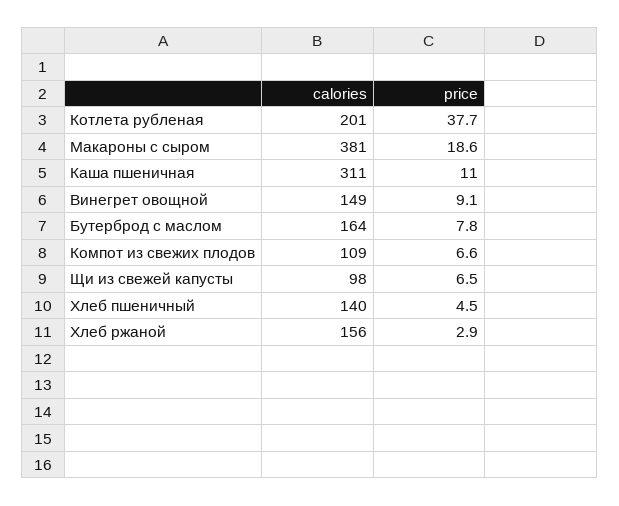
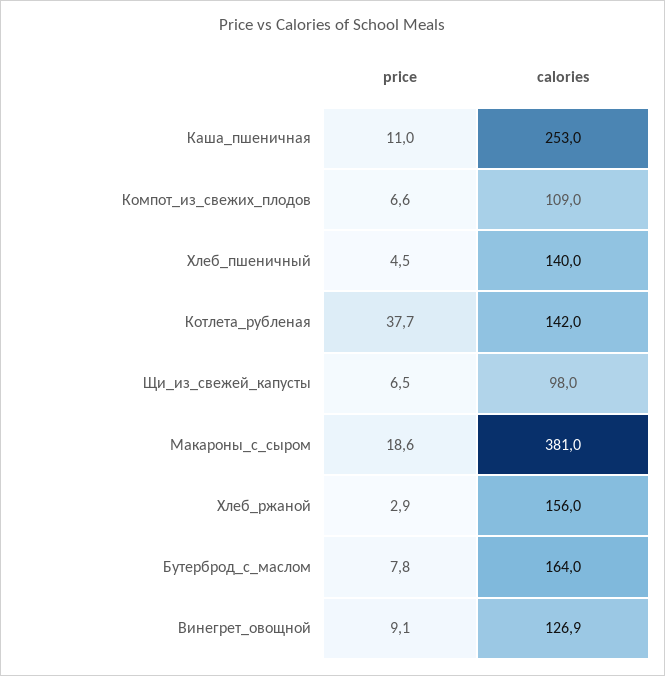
  {
    "calories": {
-     "Котлета рубленая": 201,
+     "Котлета рубленая": 142,
      "Макароны с сыром": 381,
-     "Каша пшеничная": 311,
+     "Каша пшеничная": 253,
-     "Винегрет овощной": 149,
+     "Винегрет овощной": 126.9,
      "Бутерброд с маслом": 164,
      "Компот из свежих плодов": 109,
      "Щи из свежей капусты": 98,
      "Хлеб пшеничный": 140,
      "Хлеб ржаной": 156
    },
    "price": {
      "Котлета рубленая": 37.7,
      "Макароны с сыром": 18.6,
      "Каша пшеничная": 11,
      "Винегрет овощной": 9.1,
      "Бутерброд с маслом": 7.8,
      "Компот из свежих плодов": 6.6,
      "Щи из свежей капусты": 6.5,
      "Хлеб пшеничный": 4.5,
      "Хлеб ржаной": 2.9
    }
  }

